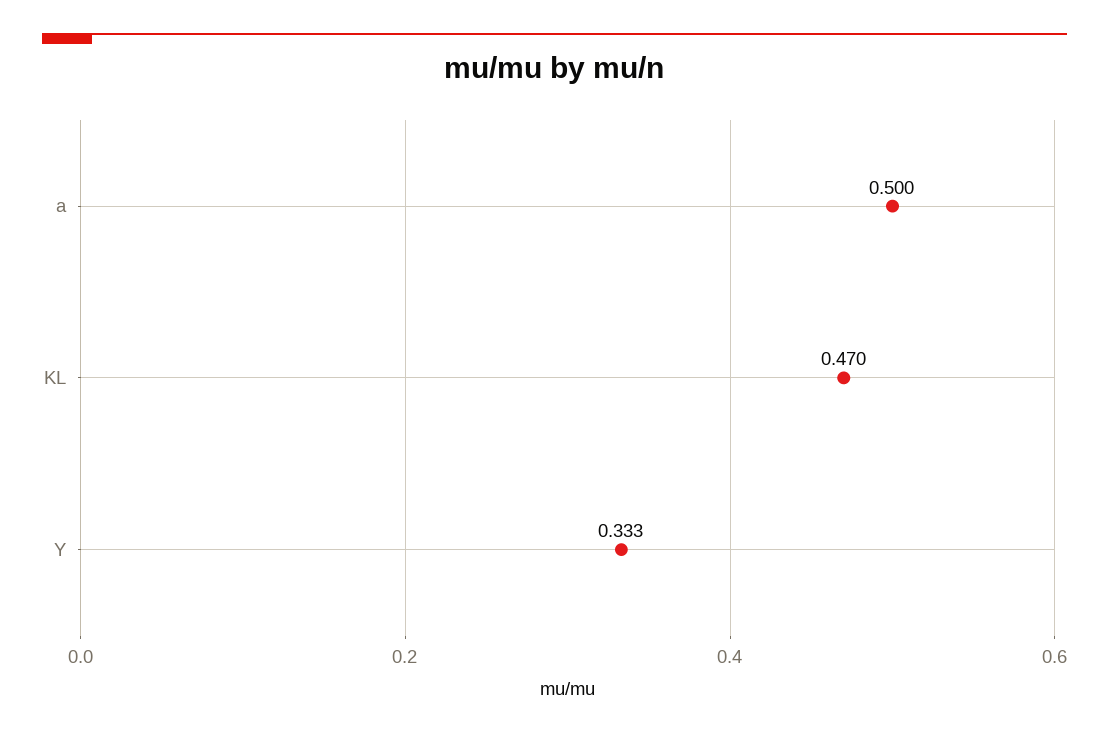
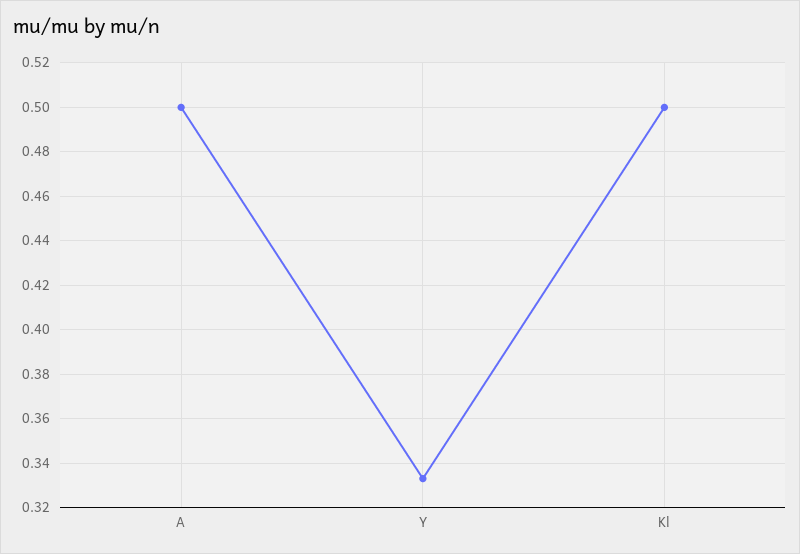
  {
    "a": 0.5,
-   "KL": 0.47,
+   "KL": 0.5,
    "Y": 0.333
  }

